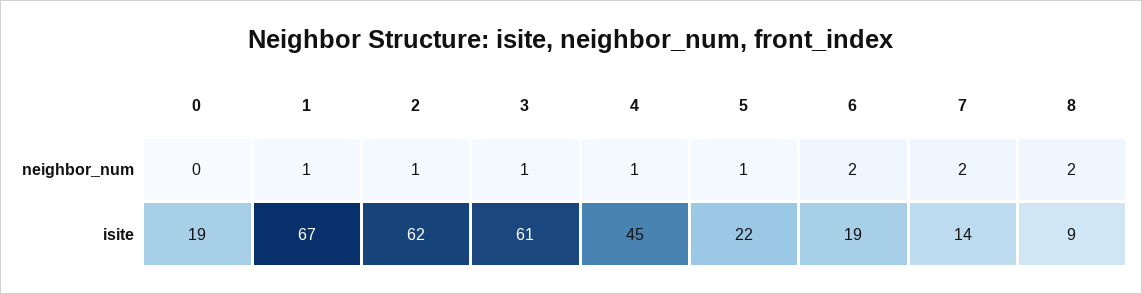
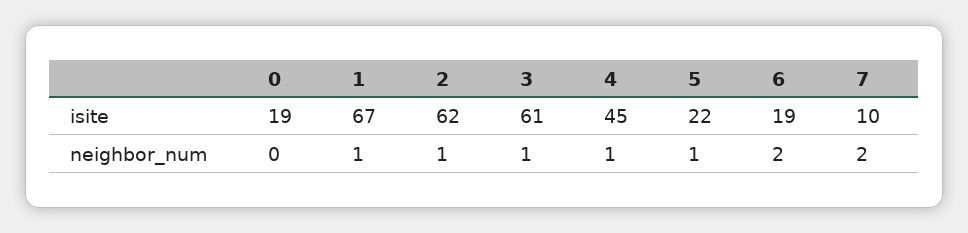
  {
    "0": {
      "neighbor_num": 0,
      "isite": 19
    },
    "1": {
      "neighbor_num": 1,
      "isite": 67
    },
    "2": {
      "neighbor_num": 1,
      "isite": 62
    },
    "3": {
      "neighbor_num": 1,
      "isite": 61
    },
    "4": {
      "neighbor_num": 1,
      "isite": 45
    },
    "5": {
      "neighbor_num": 1,
      "isite": 22
    },
    "6": {
      "neighbor_num": 2,
      "isite": 19
    },
    "7": {
      "neighbor_num": 2,
-     "isite": 14
+     "isite": 10
-   },
+   }
-   "8": {
-     "neighbor_num": 2,
-     "isite": 9
-   }
  }

